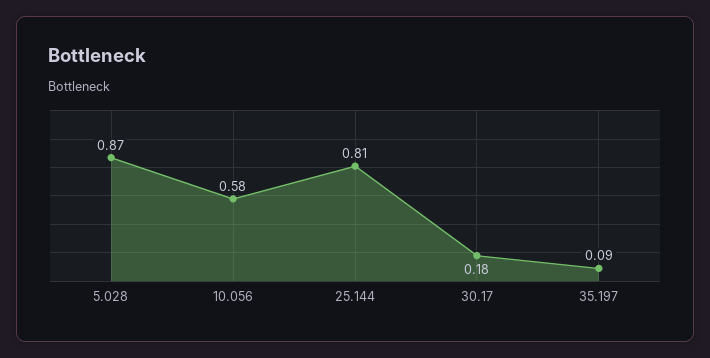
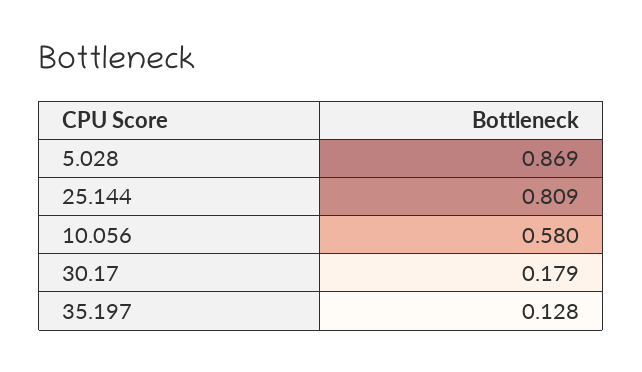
  {
    "5.028": 0.869,
    "10.056": 0.58,
    "25.144": 0.809,
    "30.17": 0.179,
-   "35.197": 0.09
+   "35.197": 0.128
  }

